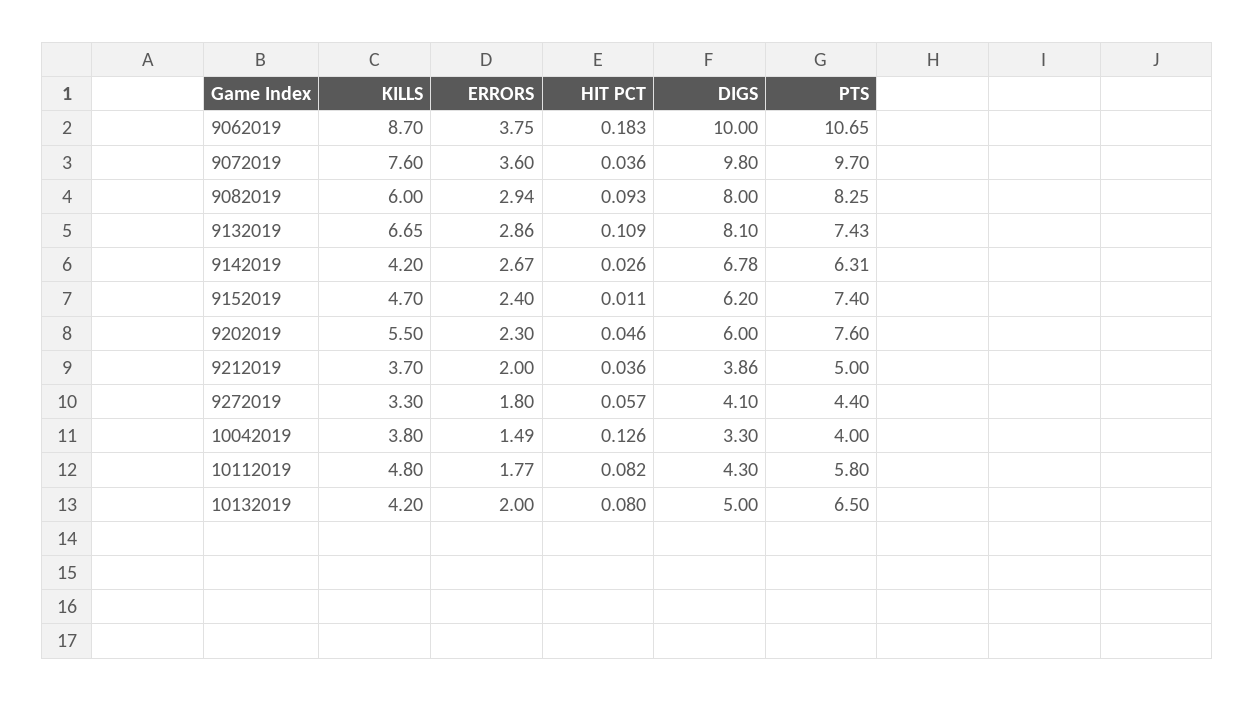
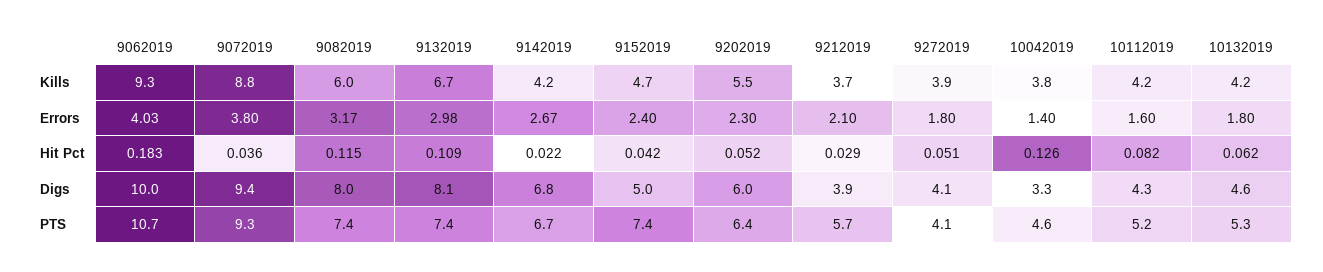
  {
    "KILLS": {
-     "9062019": 8.7,
+     "9062019": 9.3,
-     "9072019": 7.6,
+     "9072019": 8.8,
      "9082019": 6,
      "9132019": 6.65,
      "9142019": 4.2,
      "9152019": 4.7,
      "9202019": 5.5,
      "9212019": 3.7,
-     "9272019": 3.3,
+     "9272019": 3.9,
      "10042019": 3.8,
-     "10112019": 4.8,
+     "10112019": 4.2,
      "10132019": 4.2
    },
    "ERRORS": {
-     "9062019": 3.75,
+     "9062019": 4.03,
-     "9072019": 3.6,
+     "9072019": 3.8,
-     "9082019": 2.94,
+     "9082019": 3.17,
-     "9132019": 2.86,
+     "9132019": 2.98,
      "9142019": 2.67,
      "9152019": 2.4,
      "9202019": 2.3,
-     "9212019": 2,
+     "9212019": 2.1,
      "9272019": 1.8,
-     "10042019": 1.49,
+     "10042019": 1.4,
-     "10112019": 1.77,
+     "10112019": 1.6,
-     "10132019": 2
+     "10132019": 1.8
    },
    "HIT PCT": {
      "9062019": 0.183,
      "9072019": 0.036,
-     "9082019": 0.093,
+     "9082019": 0.115,
      "9132019": 0.109,
-     "9142019": 0.026,
+     "9142019": 0.022,
-     "9152019": 0.011,
+     "9152019": 0.042,
-     "9202019": 0.046,
+     "9202019": 0.052,
-     "9212019": 0.036,
+     "9212019": 0.029,
-     "9272019": 0.057,
+     "9272019": 0.051,
      "10042019": 0.126,
      "10112019": 0.082,
-     "10132019": 0.08
+     "10132019": 0.062
    },
    "DIGS": {
      "9062019": 10,
-     "9072019": 9.8,
+     "9072019": 9.4,
      "9082019": 8,
      "9132019": 8.1,
      "9142019": 6.78,
-     "9152019": 6.2,
+     "9152019": 5,
      "9202019": 6,
      "9212019": 3.86,
      "9272019": 4.1,
      "10042019": 3.3,
      "10112019": 4.3,
-     "10132019": 5
+     "10132019": 4.6
    },
    "PTS": {
      "9062019": 10.65,
-     "9072019": 9.7,
+     "9072019": 9.3,
-     "9082019": 8.25,
+     "9082019": 7.4,
      "9132019": 7.43,
-     "9142019": 6.31,
+     "9142019": 6.7,
      "9152019": 7.4,
-     "9202019": 7.6,
+     "9202019": 6.4,
-     "9212019": 5,
+     "9212019": 5.7,
-     "9272019": 4.4,
+     "9272019": 4.1,
-     "10042019": 4,
+     "10042019": 4.6,
-     "10112019": 5.8,
+     "10112019": 5.2,
-     "10132019": 6.5
+     "10132019": 5.3
    }
  }

